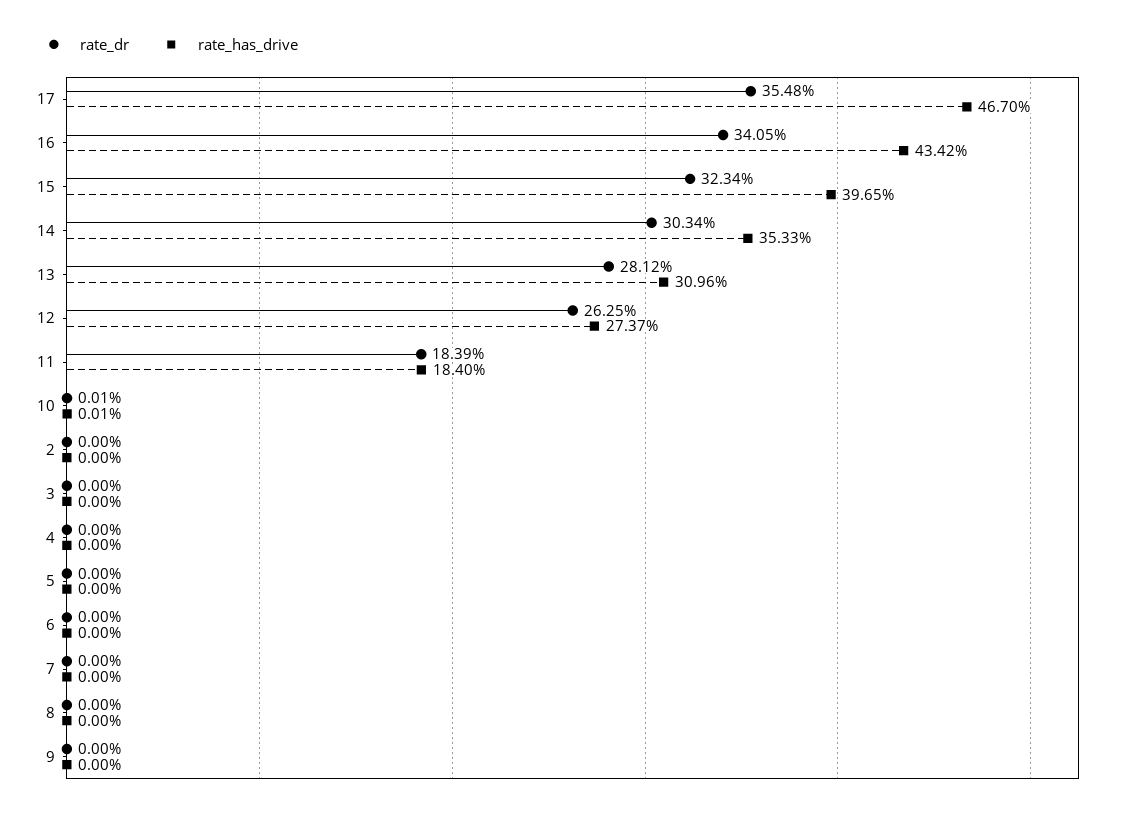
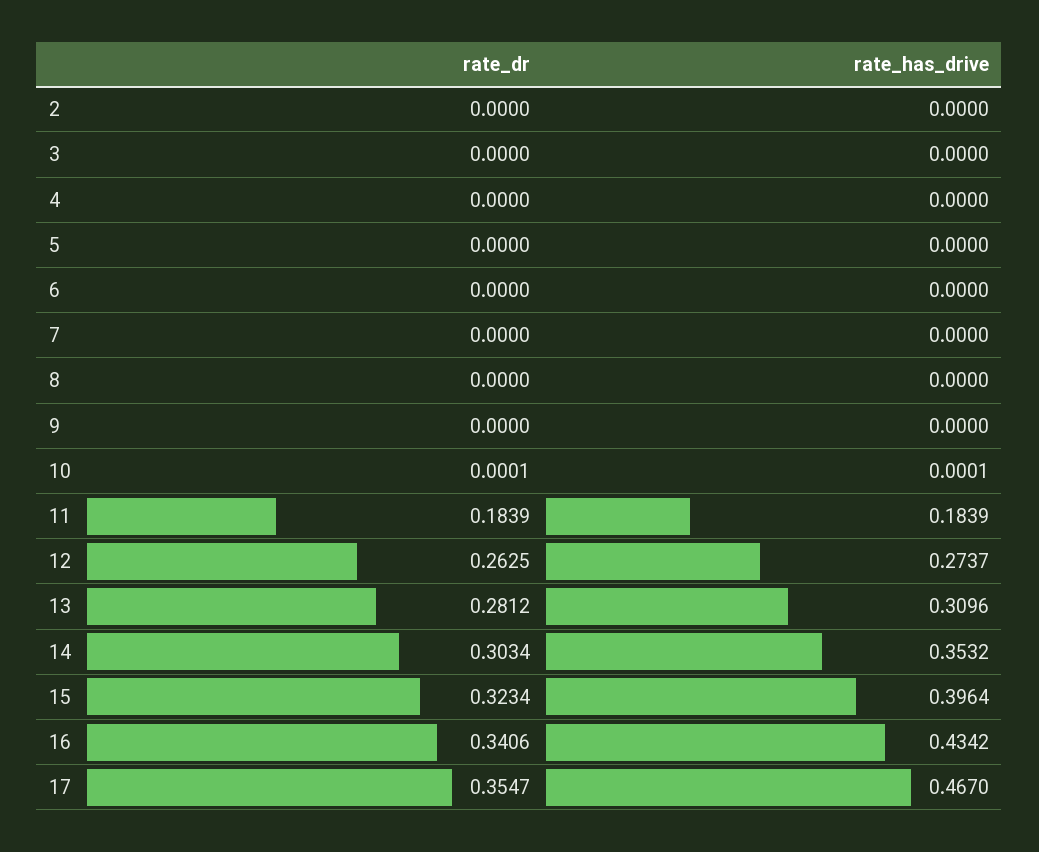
  {
    "rate_dr": {
-     "17": 0.3548,
+     "17": 0.3547,
-     "16": 0.3405,
+     "16": 0.3406,
      "15": 0.3234,
      "14": 0.3034,
      "13": 0.2812,
      "12": 0.2625,
      "11": 0.1839,
      "10": 0.0001,
      "2": 0,
      "3": 0,
      "4": 0,
      "5": 0,
      "6": 0,
      "7": 0,
      "8": 0,
      "9": 0
    },
    "rate_has_drive": {
      "17": 0.467,
      "16": 0.4342,
-     "15": 0.3965,
+     "15": 0.3964,
-     "14": 0.3533,
+     "14": 0.3532,
      "13": 0.3096,
      "12": 0.2737,
-     "11": 0.184,
+     "11": 0.1839,
      "10": 0.0001,
      "2": 0,
      "3": 0,
      "4": 0,
      "5": 0,
      "6": 0,
      "7": 0,
      "8": 0,
      "9": 0
    }
  }

